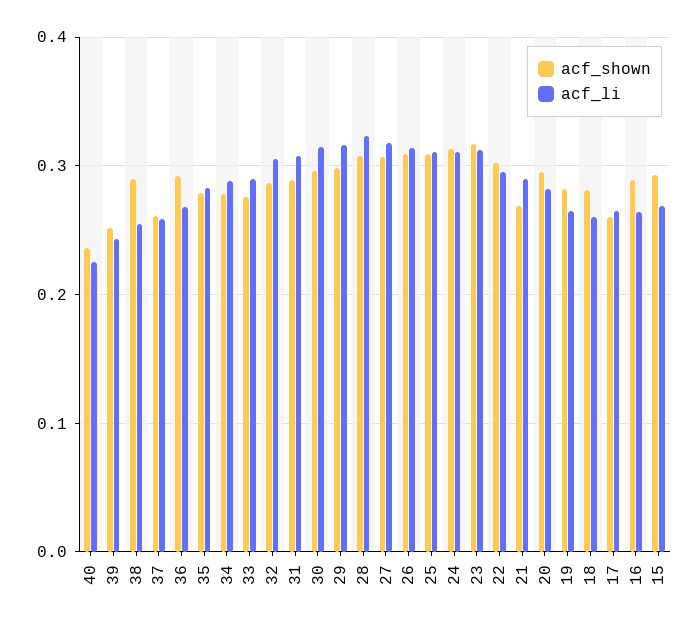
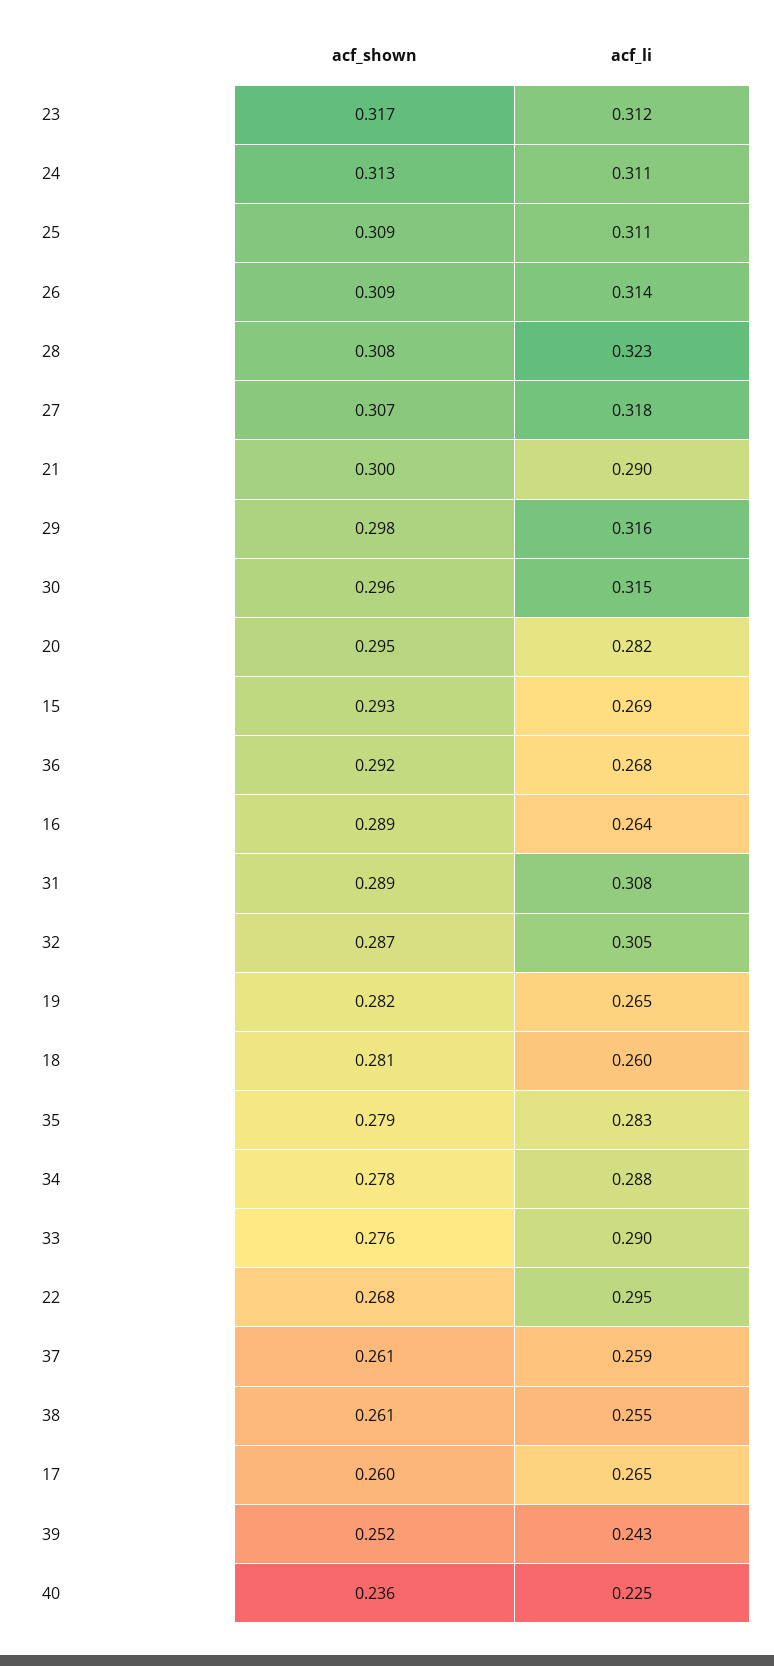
  {
    "acf_shown": {
      "40": 0.236,
      "39": 0.252,
-     "38": 0.29,
+     "38": 0.261,
      "37": 0.261,
      "36": 0.292,
      "35": 0.279,
      "34": 0.278,
      "33": 0.276,
      "32": 0.287,
      "31": 0.289,
      "30": 0.296,
      "29": 0.298,
      "28": 0.308,
      "27": 0.307,
      "26": 0.309,
      "25": 0.309,
      "24": 0.313,
      "23": 0.317,
-     "22": 0.3,
+     "22": 0.268,
-     "21": 0.27,
+     "21": 0.3,
      "20": 0.295,
      "19": 0.282,
      "18": 0.281,
      "17": 0.26,
      "16": 0.289,
      "15": 0.293
    },
    "acf_li": {
      "40": 0.225,
      "39": 0.243,
      "38": 0.255,
      "37": 0.259,
      "36": 0.268,
      "35": 0.283,
      "34": 0.288,
      "33": 0.29,
      "32": 0.305,
      "31": 0.308,
      "30": 0.315,
      "29": 0.316,
      "28": 0.323,
      "27": 0.318,
      "26": 0.314,
      "25": 0.311,
      "24": 0.311,
      "23": 0.312,
      "22": 0.295,
      "21": 0.29,
      "20": 0.282,
      "19": 0.265,
      "18": 0.26,
      "17": 0.265,
      "16": 0.264,
      "15": 0.269
    }
  }

